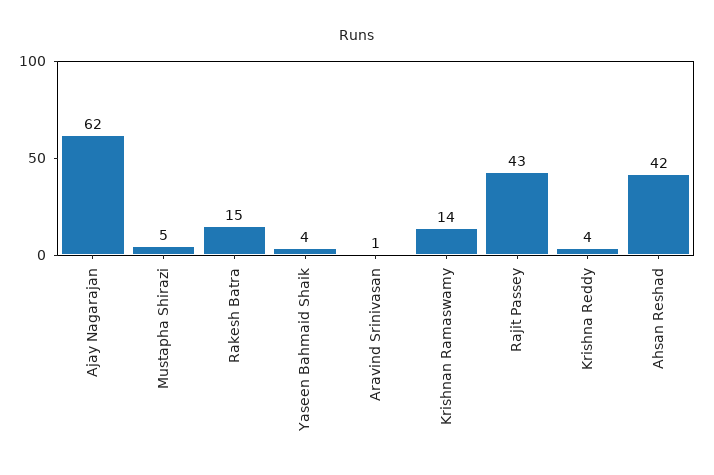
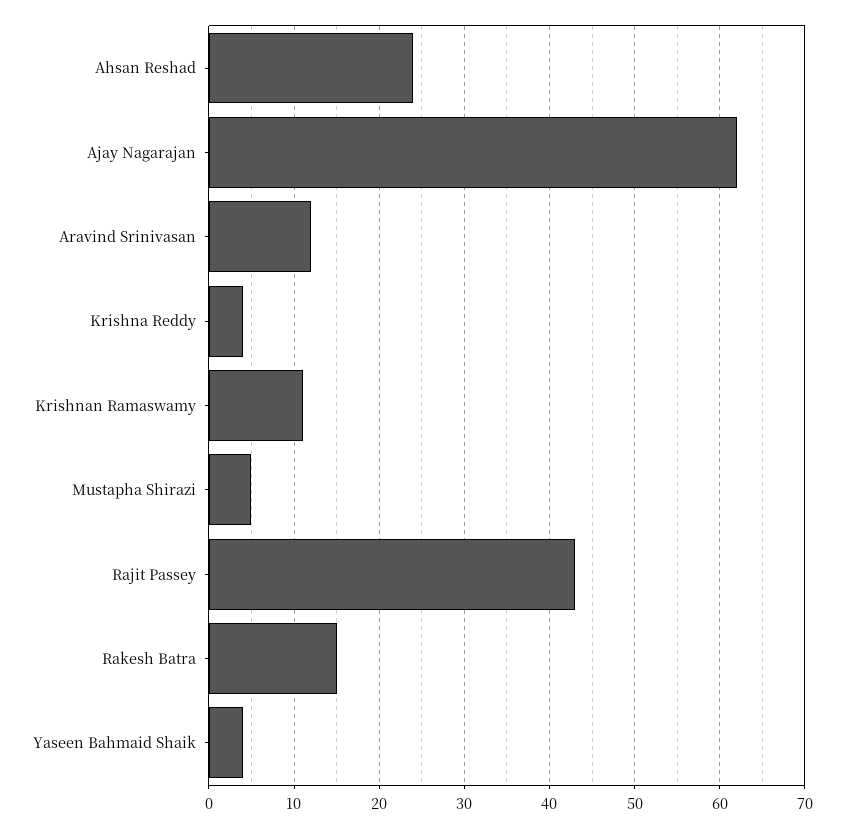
  {
    "Ajay Nagarajan": 62,
    "Mustapha Shirazi": 5,
    "Rakesh Batra": 15,
    "Yaseen Bahmaid Shaik": 4,
-   "Aravind Srinivasan": 1,
+   "Aravind Srinivasan": 12,
-   "Krishnan Ramaswamy": 14,
+   "Krishnan Ramaswamy": 11,
    "Rajit Passey": 43,
    "Krishna Reddy": 4,
-   "Ahsan Reshad": 42
+   "Ahsan Reshad": 24
  }

